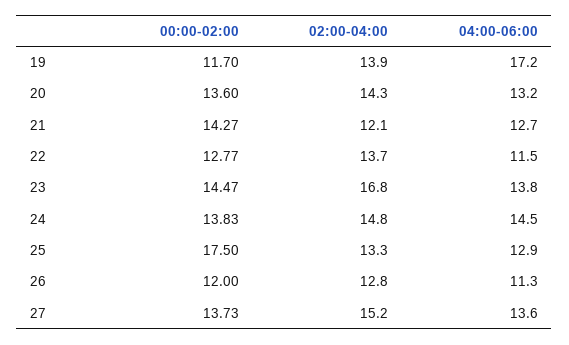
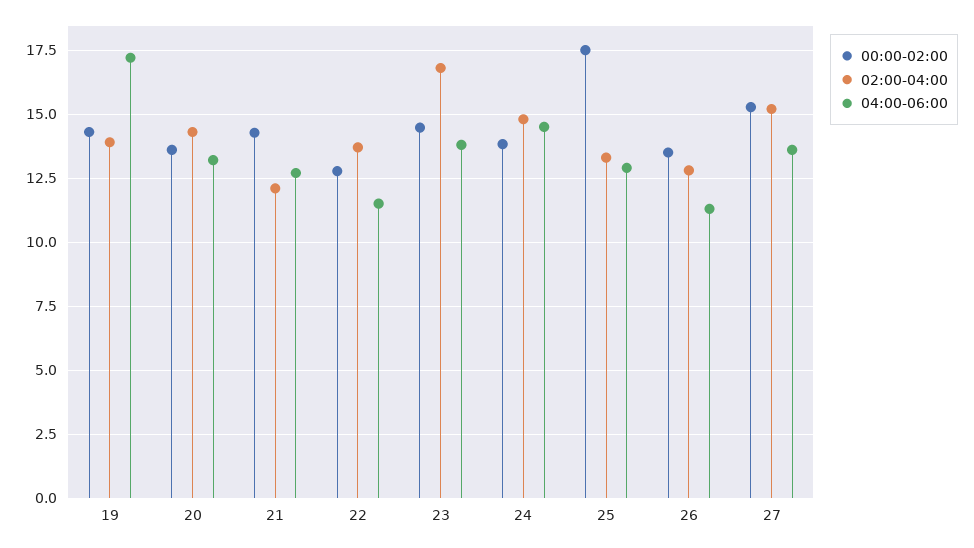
  {
    "00:00-02:00": {
-     "19": 11.7,
+     "19": 14.25,
      "20": 13.6,
      "21": 14.27,
      "22": 12.77,
      "23": 14.47,
      "24": 13.83,
      "25": 17.5,
-     "26": 12,
+     "26": 13.5,
-     "27": 13.73
+     "27": 15.25
    },
    "02:00-04:00": {
      "19": 13.9,
      "20": 14.3,
      "21": 12.1,
      "22": 13.7,
      "23": 16.8,
      "24": 14.8,
      "25": 13.3,
      "26": 12.8,
      "27": 15.2
    },
    "04:00-06:00": {
      "19": 17.2,
      "20": 13.2,
      "21": 12.7,
      "22": 11.5,
      "23": 13.8,
      "24": 14.5,
      "25": 12.9,
      "26": 11.3,
      "27": 13.6
    }
  }

